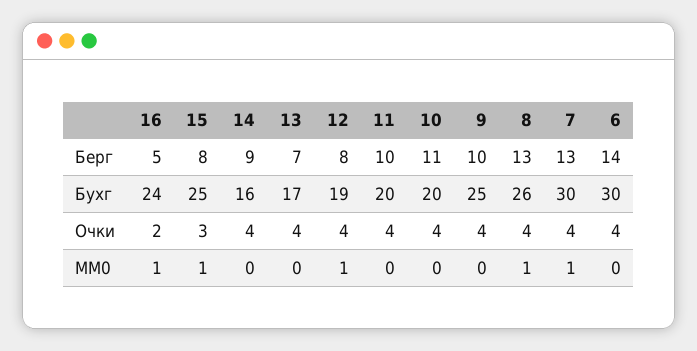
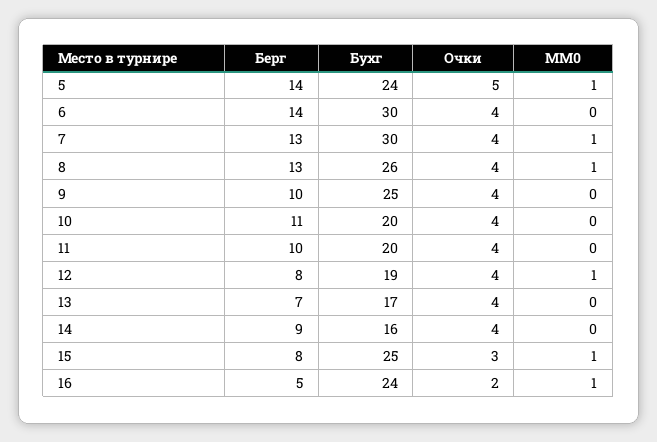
  {
    "16": {
      "Берг": 5,
      "Бухг": 24,
      "Очки": 2,
      "MM0": 1
    },
    "15": {
      "Берг": 8,
      "Бухг": 25,
      "Очки": 3,
      "MM0": 1
    },
    "14": {
      "Берг": 9,
      "Бухг": 16,
      "Очки": 4,
      "MM0": 0
    },
    "13": {
      "Берг": 7,
      "Бухг": 17,
      "Очки": 4,
      "MM0": 0
    },
    "12": {
      "Берг": 8,
      "Бухг": 19,
      "Очки": 4,
      "MM0": 1
    },
    "11": {
      "Берг": 10,
      "Бухг": 20,
      "Очки": 4,
      "MM0": 0
    },
    "10": {
      "Берг": 11,
      "Бухг": 20,
      "Очки": 4,
      "MM0": 0
    },
    "9": {
      "Берг": 10,
      "Бухг": 25,
      "Очки": 4,
      "MM0": 0
    },
    "8": {
      "Берг": 13,
      "Бухг": 26,
      "Очки": 4,
      "MM0": 1
    },
    "7": {
      "Берг": 13,
      "Бухг": 30,
      "Очки": 4,
      "MM0": 1
    },
    "6": {
      "Берг": 14,
      "Бухг": 30,
      "Очки": 4,
      "MM0": 0
-   }
+   },
+   "5": {
+     "Берг": 14,
+     "Бухг": 24,
+     "Очки": 5,
+     "MM0": 1
+   }
  }

